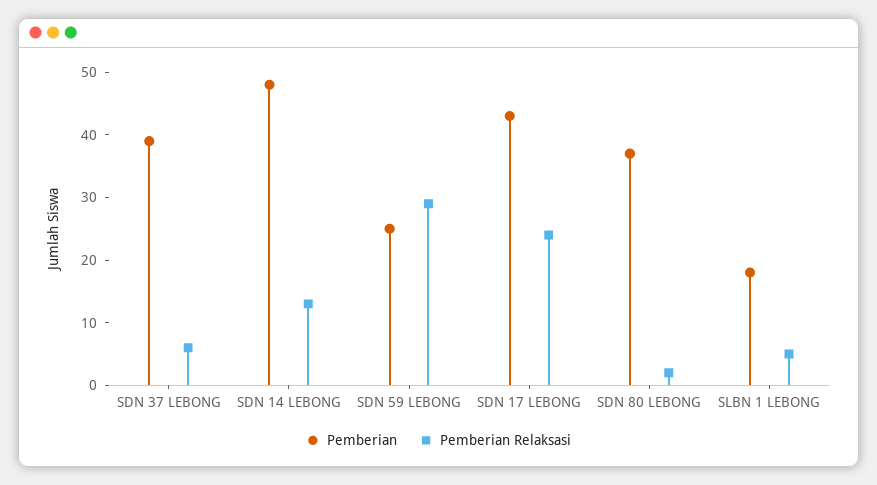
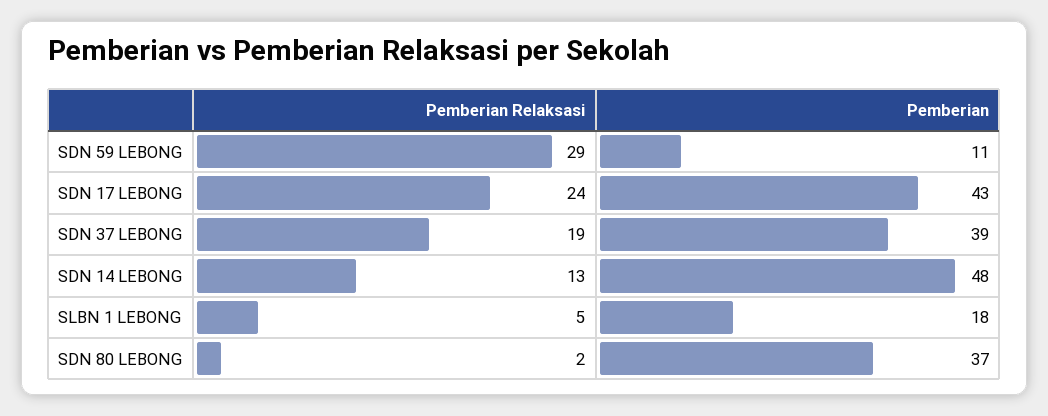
  {
    "Pemberian": {
      "SDN 37 LEBONG": 39,
      "SDN 14 LEBONG": 48,
-     "SDN 59 LEBONG": 25,
+     "SDN 59 LEBONG": 11,
      "SDN 17 LEBONG": 43,
      "SDN 80 LEBONG": 37,
      "SLBN 1 LEBONG": 18
    },
    "Pemberian Relaksasi": {
-     "SDN 37 LEBONG": 5,
+     "SDN 37 LEBONG": 19,
      "SDN 14 LEBONG": 13,
      "SDN 59 LEBONG": 29,
      "SDN 17 LEBONG": 24,
      "SDN 80 LEBONG": 2,
      "SLBN 1 LEBONG": 5
    }
  }

